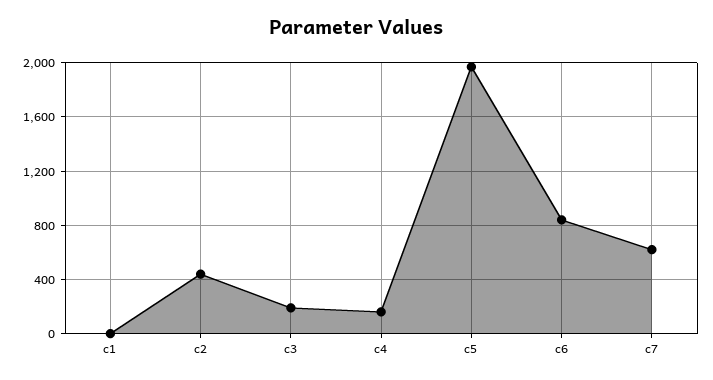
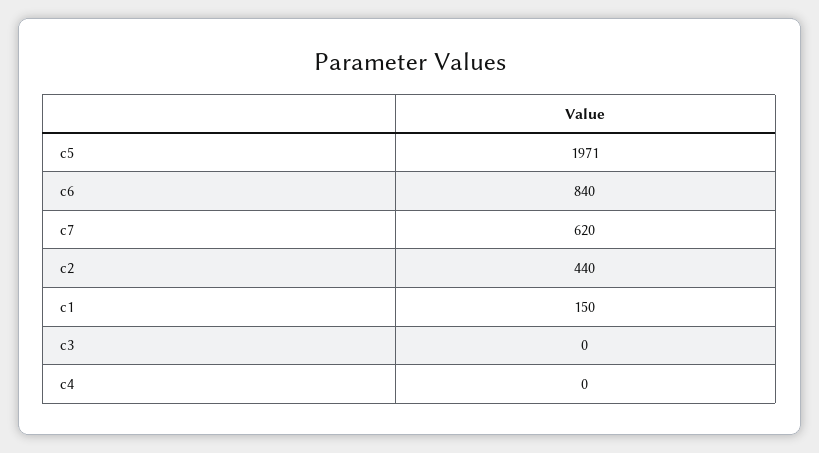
  {
-   "c1": 0,
+   "c1": 150,
    "c2": 440,
-   "c3": 200,
+   "c3": 0,
-   "c4": 150,
+   "c4": 0,
    "c5": 1971,
    "c6": 840,
    "c7": 620
  }

